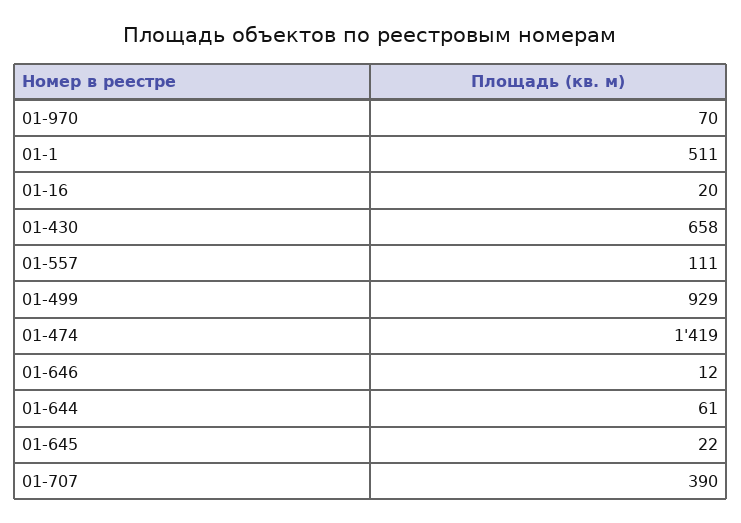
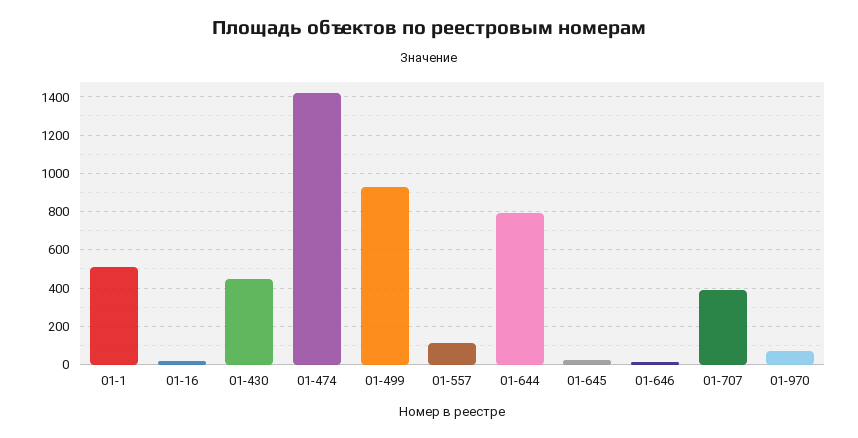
  {
    "01-970": 70,
    "01-1": 511,
    "01-16": 20,
-   "01-430": 658,
+   "01-430": 450,
    "01-557": 111,
    "01-499": 929,
    "01-474": 1419,
    "01-646": 12,
-   "01-644": 61,
+   "01-644": 800,
    "01-645": 22,
    "01-707": 390
  }

